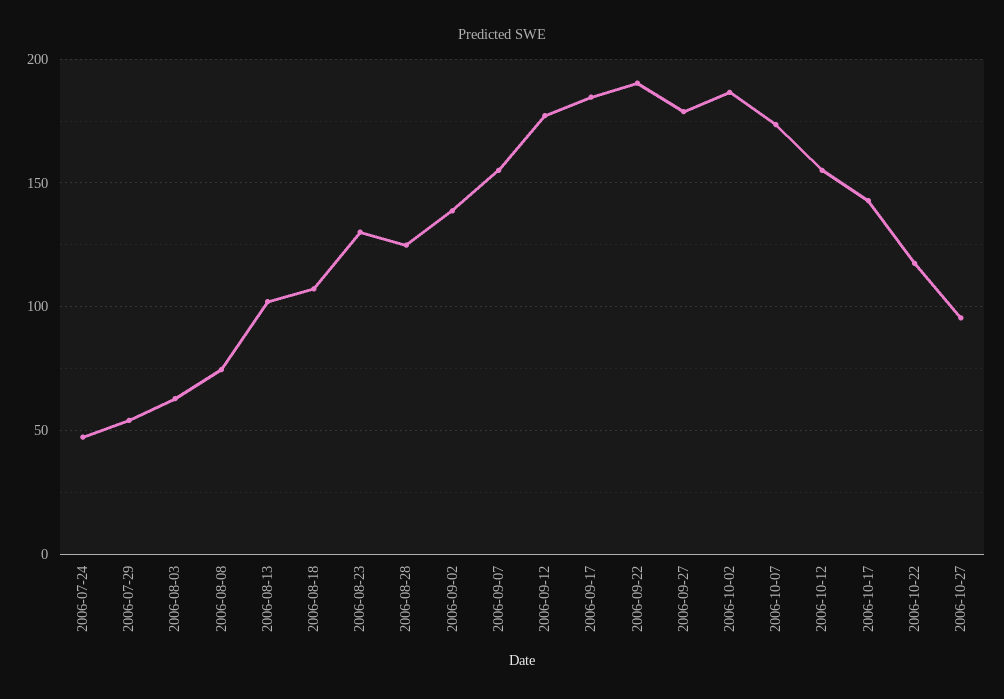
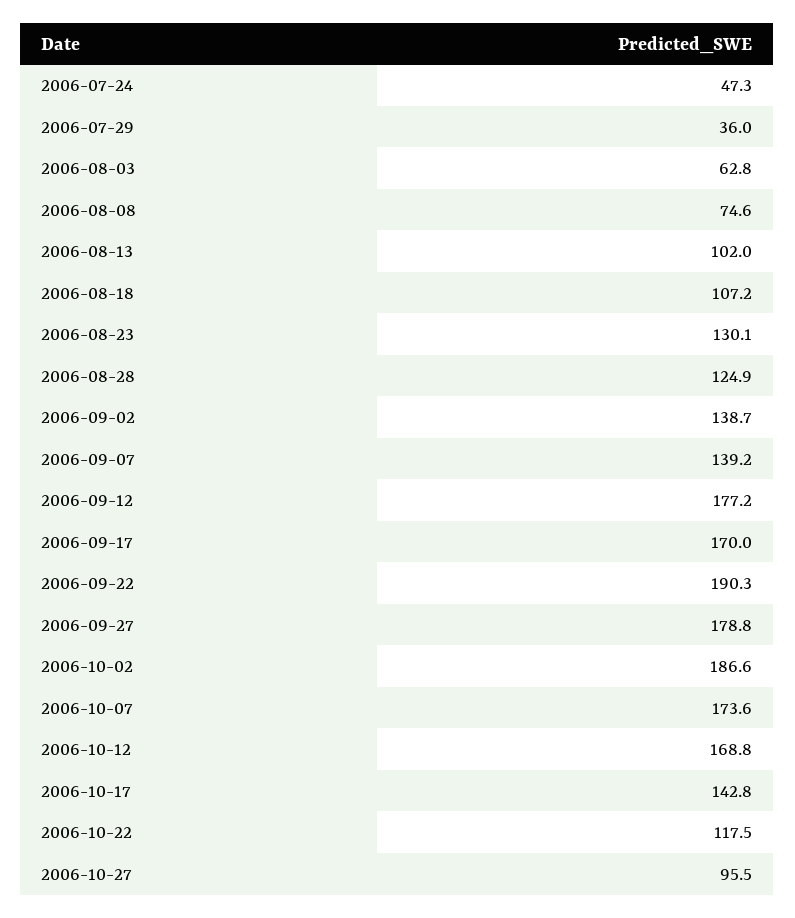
  {
    "2006-07-24": 47.3,
-   "2006-07-29": 55,
+   "2006-07-29": 36,
    "2006-08-03": 62.8,
    "2006-08-08": 74.6,
    "2006-08-13": 102,
    "2006-08-18": 107.2,
    "2006-08-23": 130.1,
    "2006-08-28": 124.9,
    "2006-09-02": 138.7,
-   "2006-09-07": 155,
+   "2006-09-07": 139.2,
    "2006-09-12": 177.2,
-   "2006-09-17": 185,
+   "2006-09-17": 170,
    "2006-09-22": 190.3,
    "2006-09-27": 178.8,
    "2006-10-02": 186.6,
    "2006-10-07": 173.6,
-   "2006-10-12": 155,
+   "2006-10-12": 168.8,
    "2006-10-17": 142.8,
    "2006-10-22": 117.5,
    "2006-10-27": 95.5
  }

